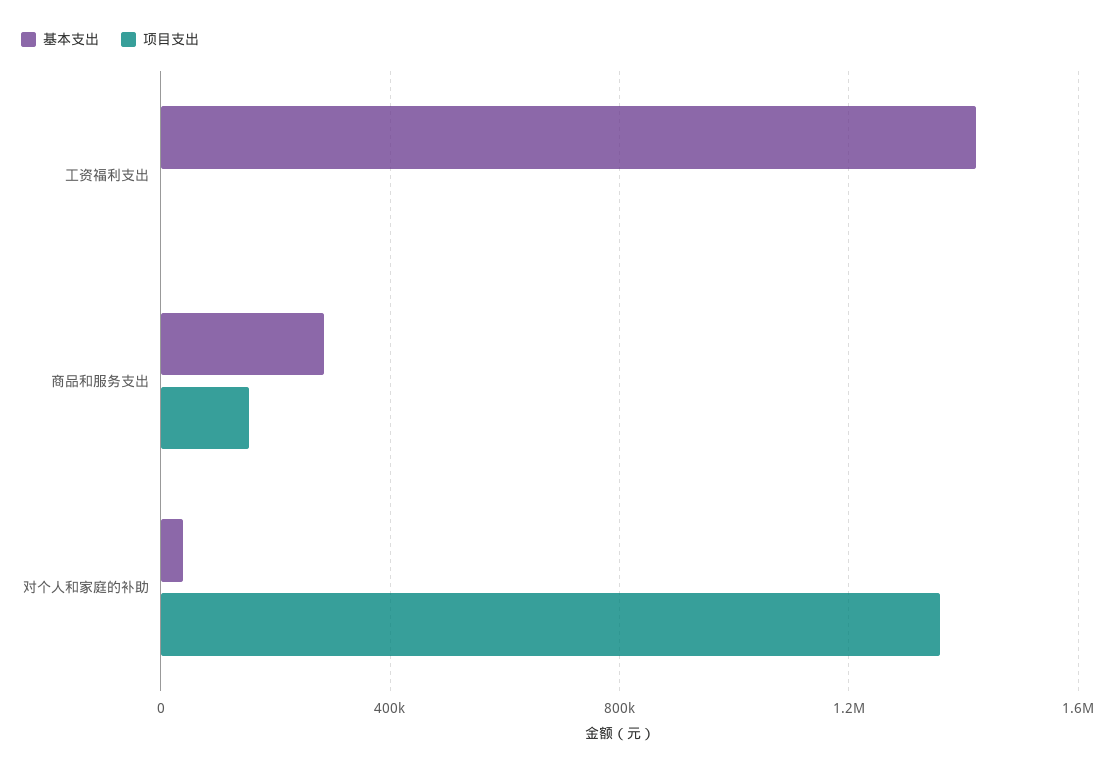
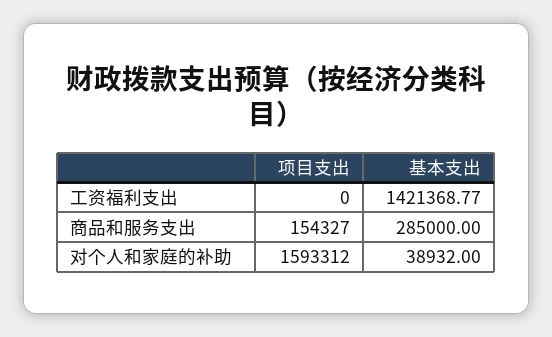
  {
    "基本支出": {
      "工资福利支出": 1421368.77,
      "商品和服务支出": 285000,
      "对个人和家庭的补助": 38932
    },
    "项目支出": {
      "工资福利支出": 0,
      "商品和服务支出": 154327,
-     "对个人和家庭的补助": 1350000
+     "对个人和家庭的补助": 1593312
    }
  }

